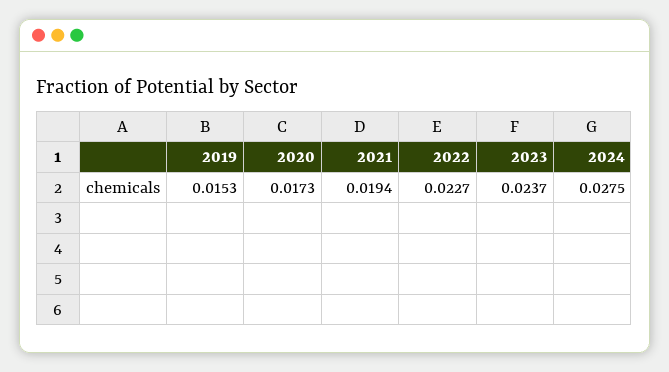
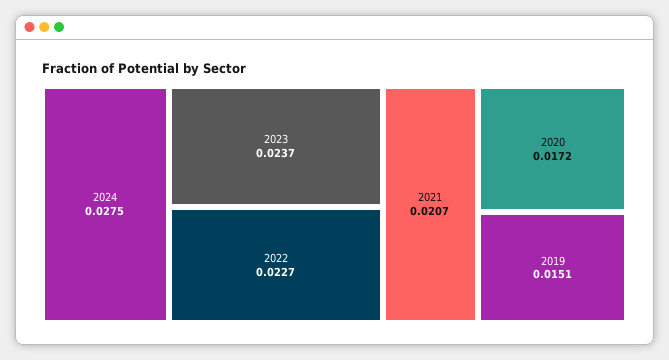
  {
-   "2019": 0.0153,
+   "2019": 0.0151,
-   "2020": 0.0173,
+   "2020": 0.0172,
-   "2021": 0.0194,
+   "2021": 0.0207,
    "2022": 0.0227,
    "2023": 0.0237,
    "2024": 0.0275
  }

